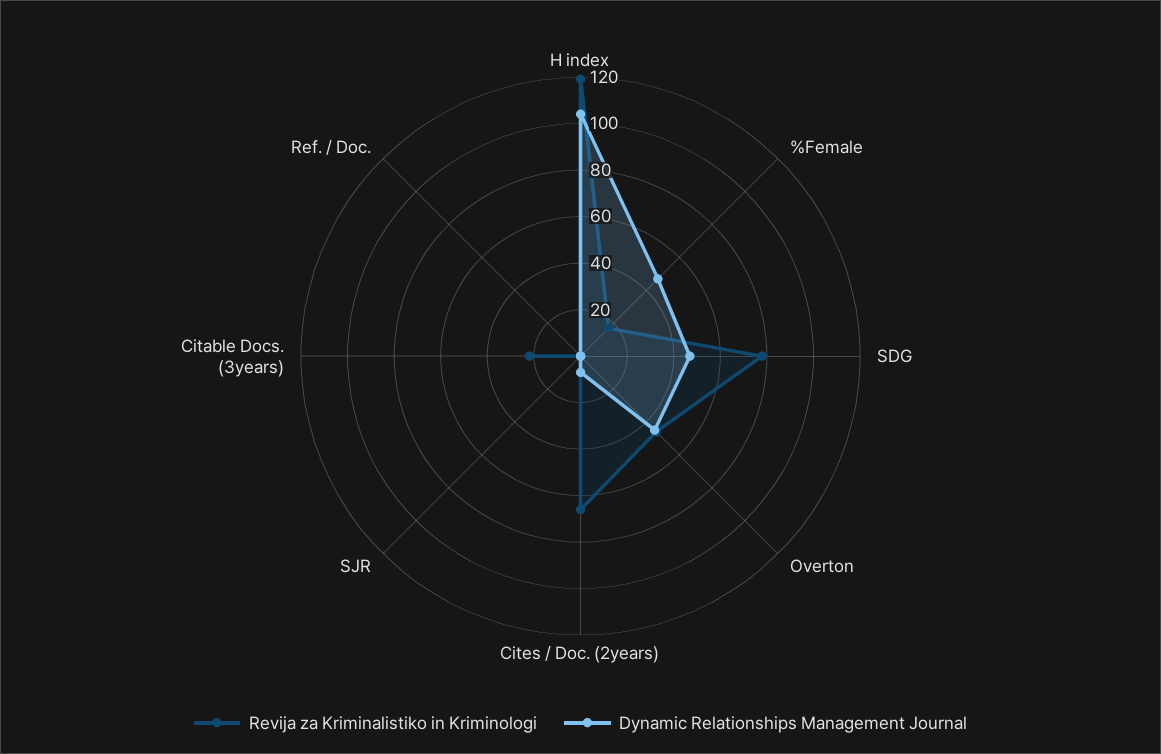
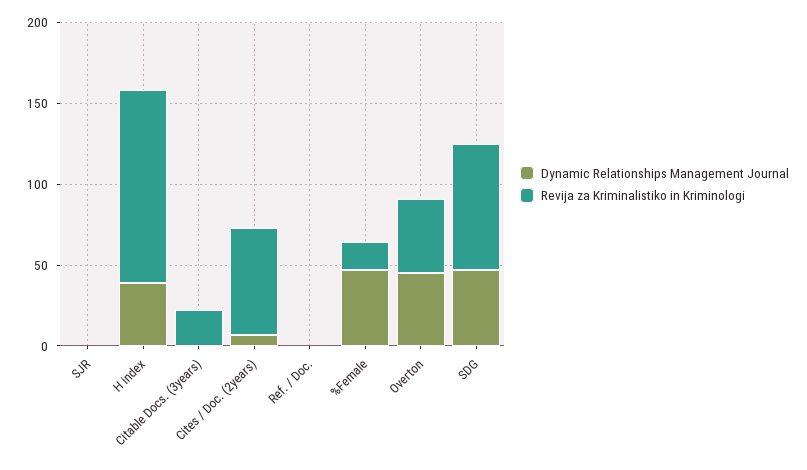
  {
    "Revija za Kriminalistiko in Kriminologi": {
      "H index": 120,
      "%Female": 15,
      "SDG": 80,
      "Overton": 45,
      "Cites / Doc. (2years)": 65,
      "SJR": 0,
      "Citable Docs. (3years)": 20,
      "Ref. / Doc.": 0
    },
    "Dynamic Relationships Management Journal": {
-     "H index": 105,
+     "H index": 40,
      "%Female": 45,
      "SDG": 45,
      "Overton": 45,
      "Cites / Doc. (2years)": 5,
      "SJR": 0,
      "Citable Docs. (3years)": 0,
      "Ref. / Doc.": 0
    }
  }

